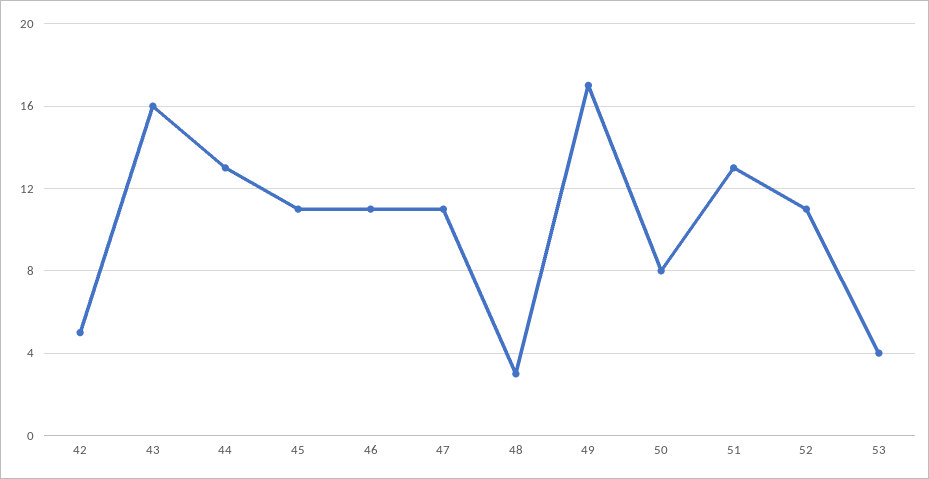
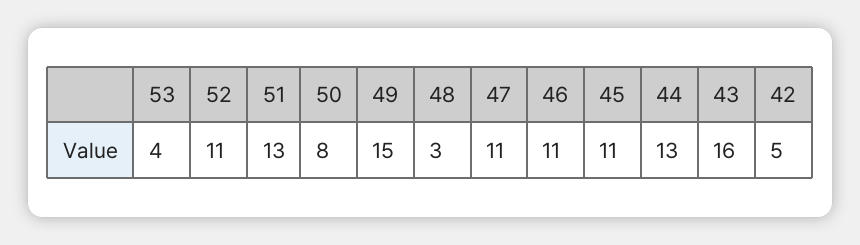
  {
    "42": 5,
    "43": 16,
    "44": 13,
    "45": 11,
    "46": 11,
    "47": 11,
    "48": 3,
-   "49": 17,
+   "49": 15,
    "50": 8,
    "51": 13,
    "52": 11,
    "53": 4
  }

